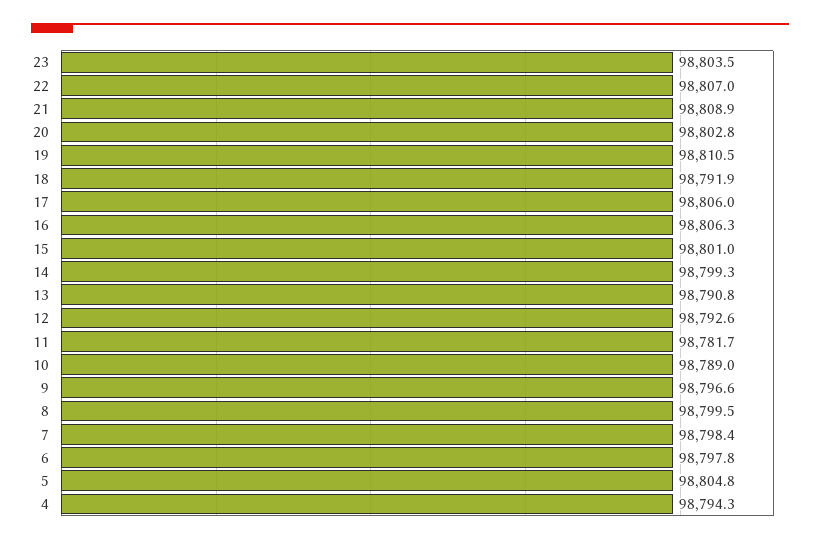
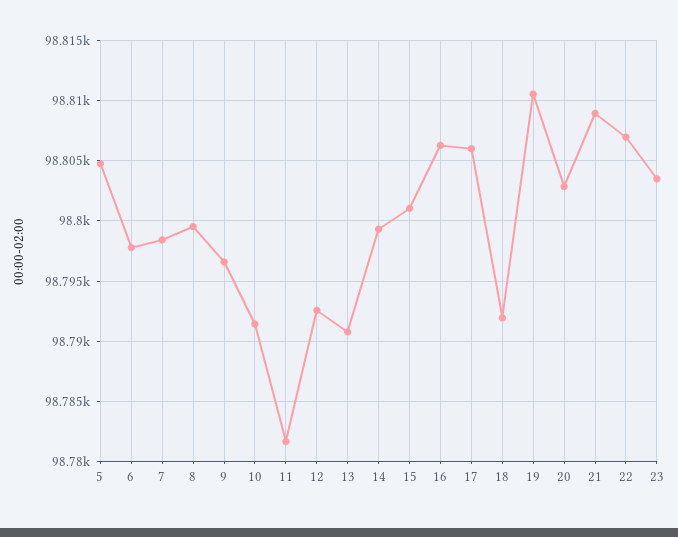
  {
    "23": 98803.5,
    "22": 98807,
    "21": 98808.9,
    "20": 98802.8,
    "19": 98810.5,
    "18": 98791.9,
    "17": 98806,
    "16": 98806.3,
    "15": 98801,
    "14": 98799.3,
    "13": 98790.8,
    "12": 98792.6,
    "11": 98781.7,
-   "10": 98789,
+   "10": 98791.5,
    "9": 98796.6,
    "8": 98799.5,
    "7": 98798.4,
    "6": 98797.8,
-   "5": 98804.8,
+   "5": 98804.8
-   "4": 98794.3
  }

